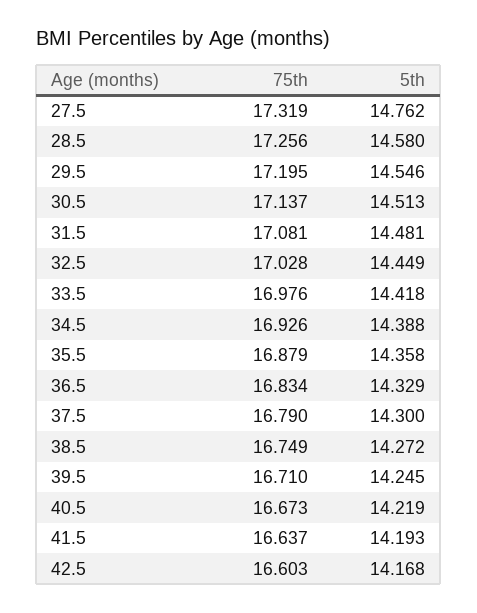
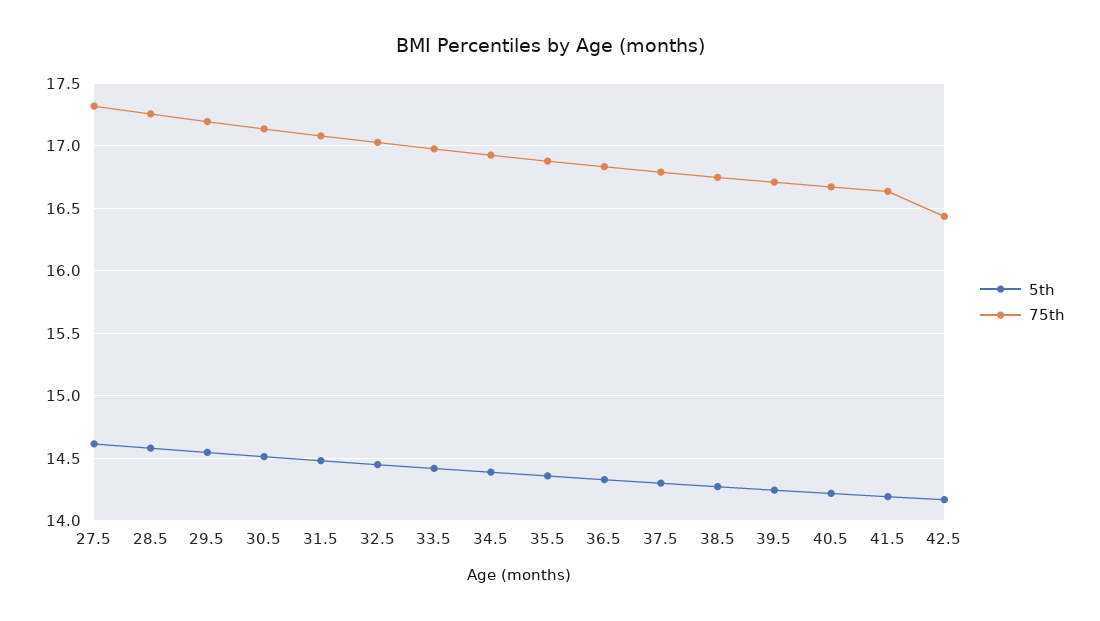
  {
    "75th": {
      "27.5": 17.319,
      "28.5": 17.256,
      "29.5": 17.195,
      "30.5": 17.137,
      "31.5": 17.081,
      "32.5": 17.028,
      "33.5": 16.976,
      "34.5": 16.926,
      "35.5": 16.879,
      "36.5": 16.834,
      "37.5": 16.79,
      "38.5": 16.749,
      "39.5": 16.71,
      "40.5": 16.673,
      "41.5": 16.637,
-     "42.5": 16.603
+     "42.5": 16.45
    },
    "5th": {
-     "27.5": 14.762,
+     "27.5": 14.6,
      "28.5": 14.58,
      "29.5": 14.546,
      "30.5": 14.513,
      "31.5": 14.481,
      "32.5": 14.449,
      "33.5": 14.418,
      "34.5": 14.388,
      "35.5": 14.358,
      "36.5": 14.329,
      "37.5": 14.3,
      "38.5": 14.272,
      "39.5": 14.245,
      "40.5": 14.219,
      "41.5": 14.193,
      "42.5": 14.168
    }
  }

